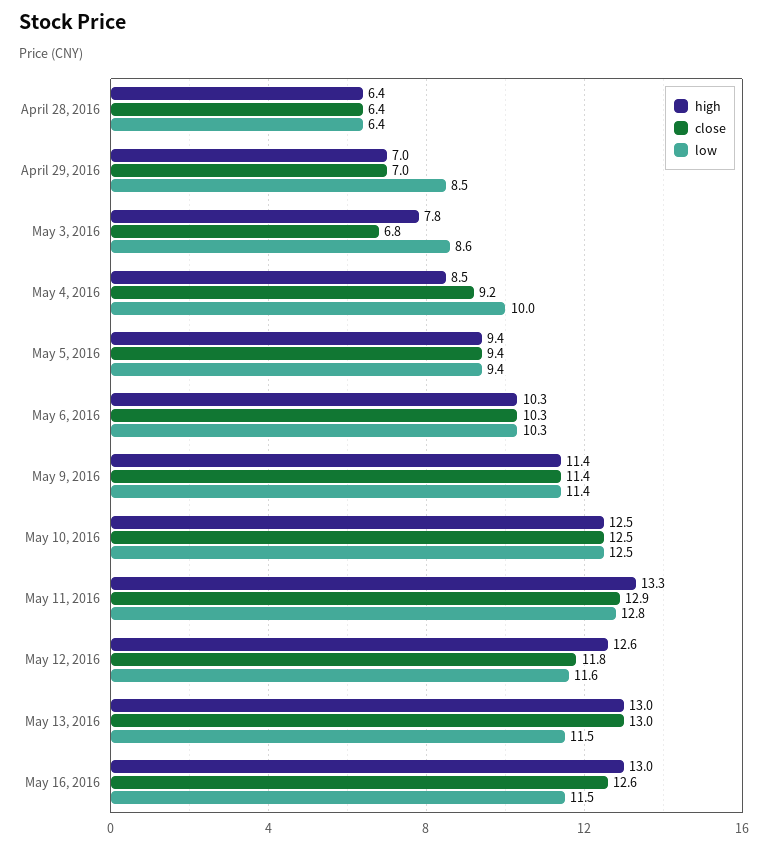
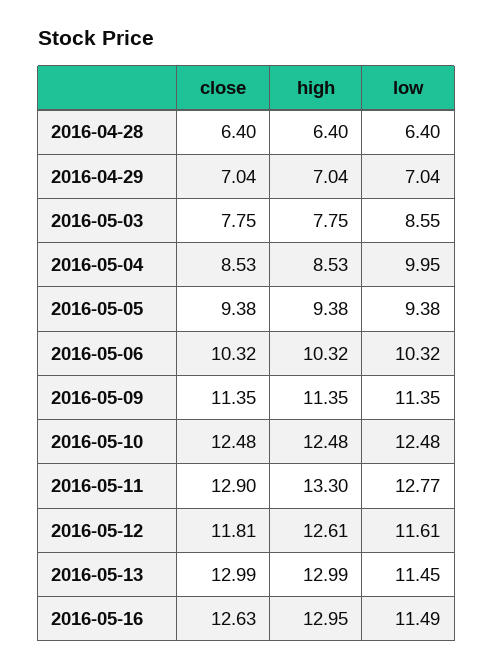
  {
    "high": {
      "April 28, 2016": 6.4,
      "April 29, 2016": 7.04,
      "May 3, 2016": 7.75,
      "May 4, 2016": 8.53,
      "May 5, 2016": 9.38,
      "May 6, 2016": 10.32,
      "May 9, 2016": 11.35,
      "May 10, 2016": 12.48,
      "May 11, 2016": 13.3,
      "May 12, 2016": 12.61,
      "May 13, 2016": 12.99,
      "May 16, 2016": 12.95
    },
    "close": {
      "April 28, 2016": 6.4,
      "April 29, 2016": 7.04,
-     "May 3, 2016": 6.8,
+     "May 3, 2016": 7.75,
-     "May 4, 2016": 9.2,
+     "May 4, 2016": 8.53,
      "May 5, 2016": 9.38,
      "May 6, 2016": 10.32,
      "May 9, 2016": 11.35,
      "May 10, 2016": 12.48,
      "May 11, 2016": 12.9,
      "May 12, 2016": 11.81,
      "May 13, 2016": 12.99,
      "May 16, 2016": 12.63
    },
    "low": {
      "April 28, 2016": 6.4,
-     "April 29, 2016": 8.5,
+     "April 29, 2016": 7.04,
      "May 3, 2016": 8.55,
      "May 4, 2016": 9.95,
      "May 5, 2016": 9.38,
      "May 6, 2016": 10.32,
      "May 9, 2016": 11.35,
      "May 10, 2016": 12.48,
      "May 11, 2016": 12.77,
      "May 12, 2016": 11.61,
      "May 13, 2016": 11.45,
      "May 16, 2016": 11.49
    }
  }

